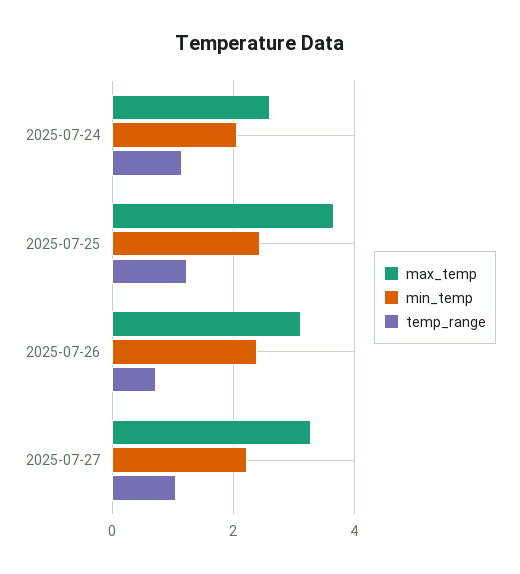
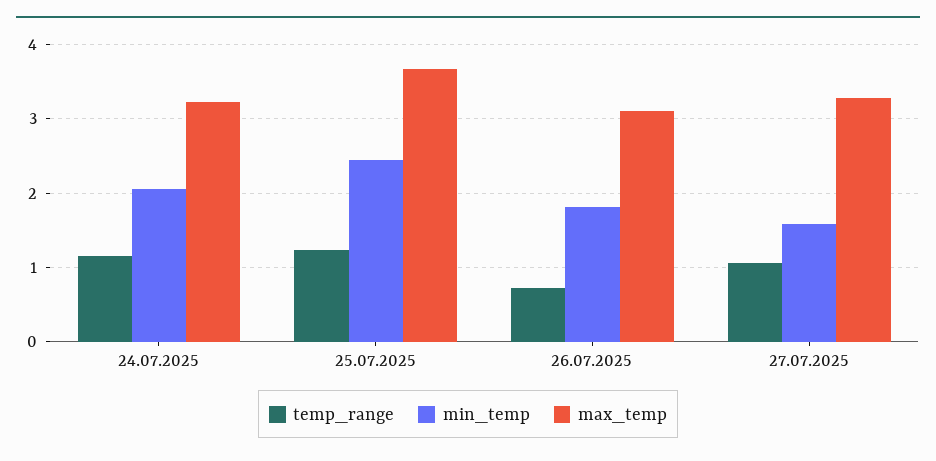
  {
    "max_temp": {
-     "2025-07-24": 2.6,
+     "2025-07-24": 3.2,
      "2025-07-25": 3.7,
      "2025-07-26": 3.1,
      "2025-07-27": 3.3
    },
    "min_temp": {
      "2025-07-24": 2.1,
      "2025-07-25": 2.4,
-     "2025-07-26": 2.4,
+     "2025-07-26": 1.8,
-     "2025-07-27": 2.2
+     "2025-07-27": 1.6
    },
    "temp_range": {
      "2025-07-24": 1.2,
      "2025-07-25": 1.2,
      "2025-07-26": 0.7,
      "2025-07-27": 1.1
    }
  }

